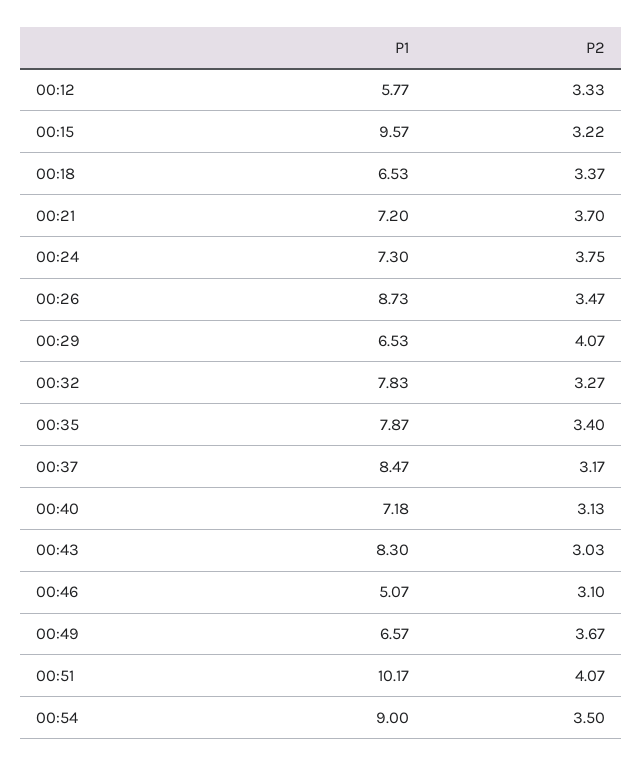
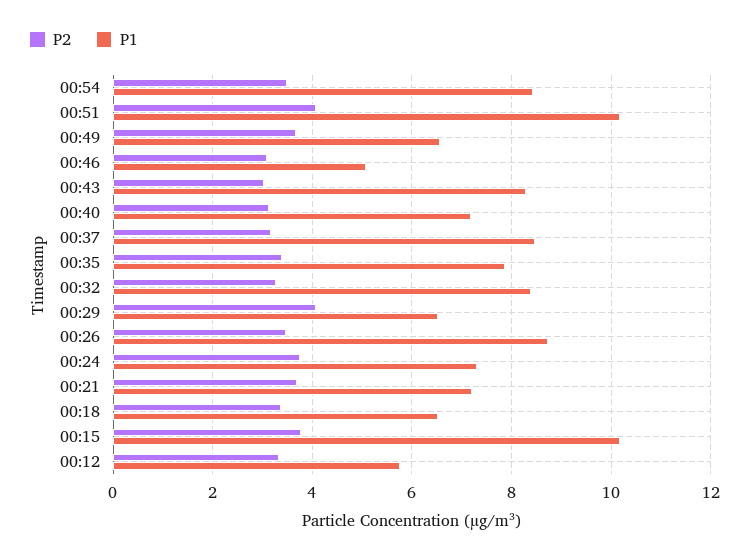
  {
    "P1": {
      "00:12": 5.77,
-     "00:15": 9.57,
+     "00:15": 10.2,
      "00:18": 6.53,
      "00:21": 7.2,
      "00:24": 7.3,
      "00:26": 8.73,
      "00:29": 6.53,
-     "00:32": 7.83,
+     "00:32": 8.4,
      "00:35": 7.87,
      "00:37": 8.47,
      "00:40": 7.18,
      "00:43": 8.3,
      "00:46": 5.07,
      "00:49": 6.57,
      "00:51": 10.17,
-     "00:54": 9
+     "00:54": 8.4
    },
    "P2": {
      "00:12": 3.33,
-     "00:15": 3.22,
+     "00:15": 3.8,
      "00:18": 3.37,
      "00:21": 3.7,
      "00:24": 3.75,
      "00:26": 3.47,
      "00:29": 4.07,
      "00:32": 3.27,
      "00:35": 3.4,
      "00:37": 3.17,
      "00:40": 3.13,
      "00:43": 3.03,
      "00:46": 3.1,
      "00:49": 3.67,
      "00:51": 4.07,
      "00:54": 3.5
    }
  }

